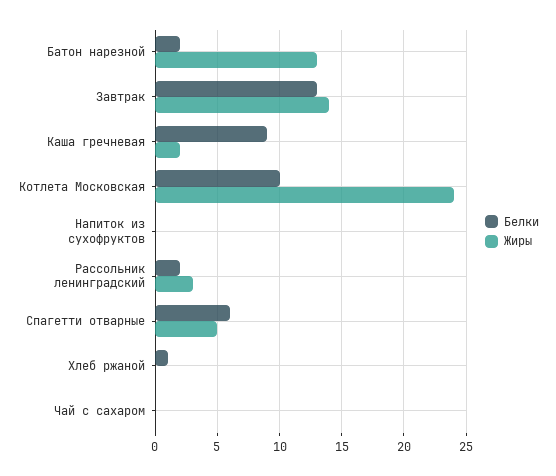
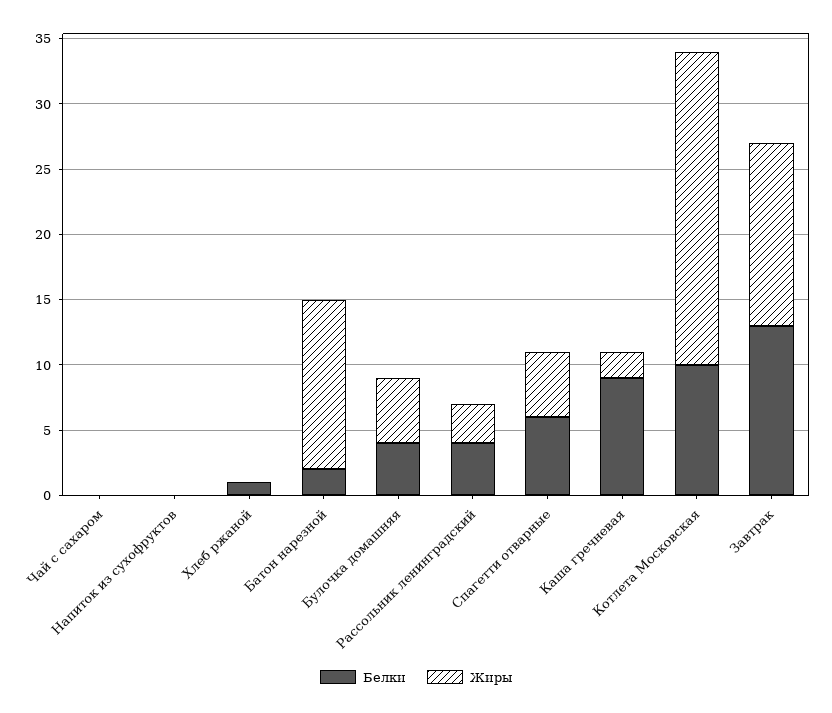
  {
    "Белки": {
      "Батон нарезной": 2,
      "Завтрак": 13,
      "Каша гречневая": 9,
      "Котлета Московская": 10,
      "Напиток из сухофруктов": 0,
-     "Рассольник ленинградский": 2,
+     "Рассольник ленинградский": 4,
      "Спагетти отварные": 6,
      "Хлеб ржаной": 1,
-     "Чай с сахаром": 0
+     "Чай с сахаром": 0,
+     "Булочка домашняя": 4
    },
    "Жиры": {
      "Батон нарезной": 13,
      "Завтрак": 14,
      "Каша гречневая": 2,
      "Котлета Московская": 24,
      "Напиток из сухофруктов": 0,
      "Рассольник ленинградский": 3,
      "Спагетти отварные": 5,
      "Хлеб ржаной": 0,
-     "Чай с сахаром": 0
+     "Чай с сахаром": 0,
+     "Булочка домашняя": 5
    }
  }

